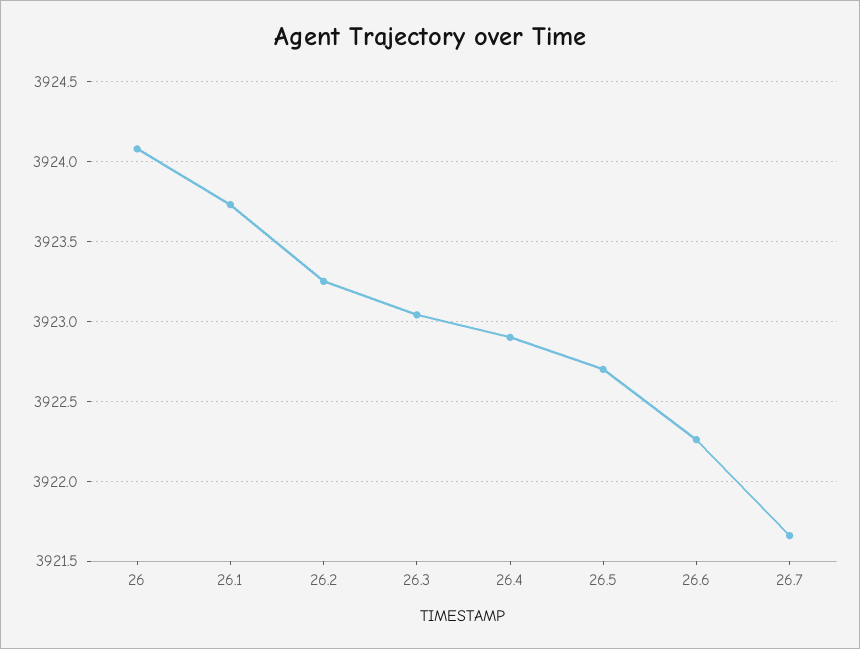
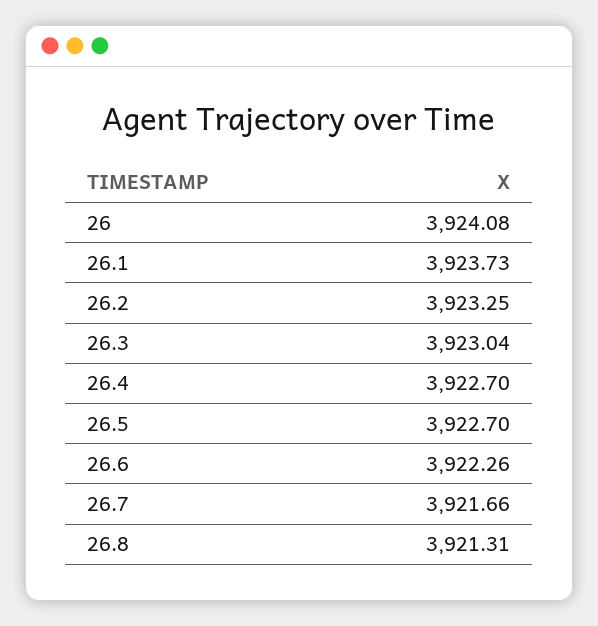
  {
    "26": 3924.08,
    "26.1": 3923.73,
    "26.2": 3923.25,
    "26.3": 3923.04,
-   "26.4": 3922.9,
+   "26.4": 3922.7,
    "26.5": 3922.7,
    "26.6": 3922.26,
-   "26.7": 3921.66
+   "26.7": 3921.66,
+   "26.8": 3921.31
  }

